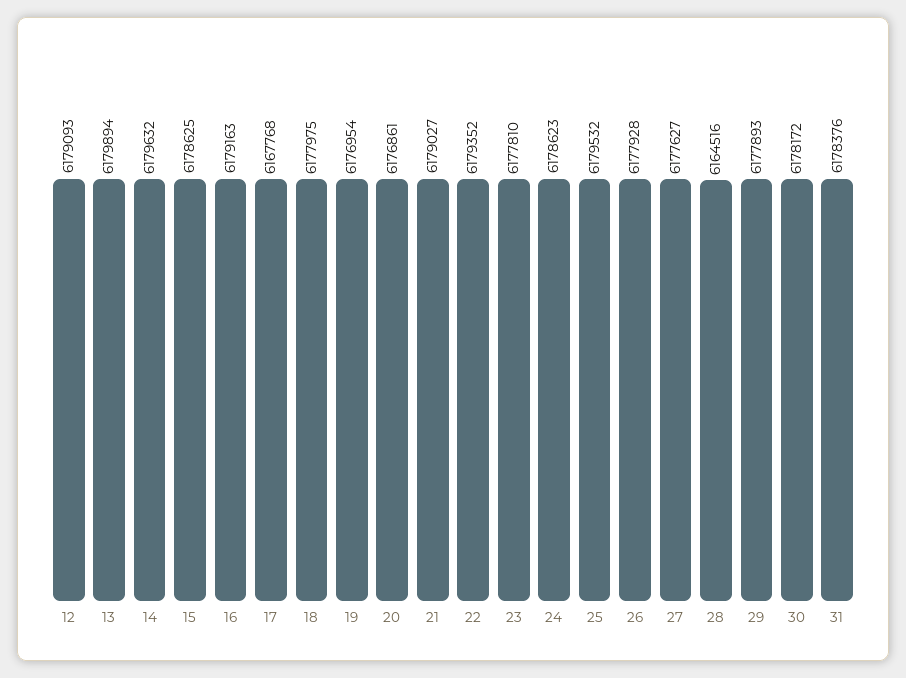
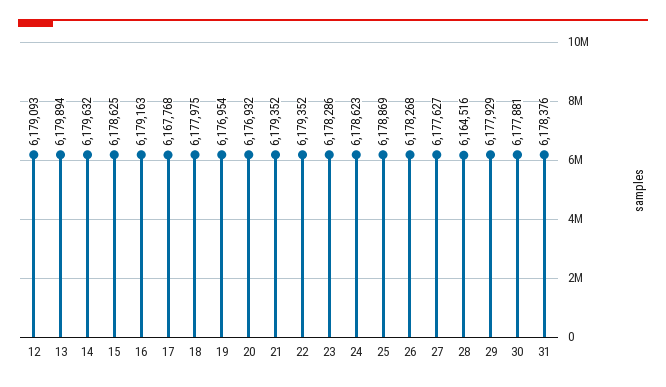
  {
    "12": 6179093,
    "13": 6179894,
    "14": 6179632,
    "15": 6178625,
    "16": 6179163,
    "17": 6167768,
    "18": 6177975,
    "19": 6176954,
-   "20": 6176861,
+   "20": 6176932,
-   "21": 6179027,
+   "21": 6179352,
    "22": 6179352,
-   "23": 6177810,
+   "23": 6178286,
    "24": 6178623,
-   "25": 6179532,
+   "25": 6178869,
-   "26": 6177928,
+   "26": 6178268,
    "27": 6177627,
    "28": 6164516,
-   "29": 6177893,
+   "29": 6177929,
-   "30": 6178172,
+   "30": 6177881,
    "31": 6178376
  }

